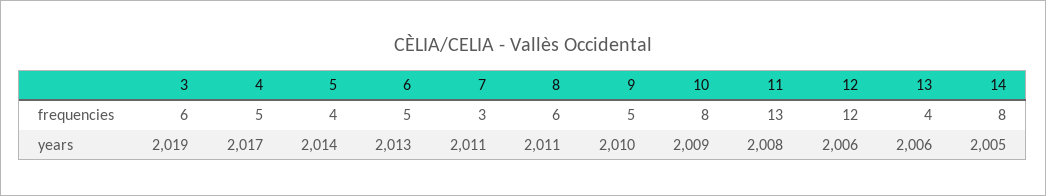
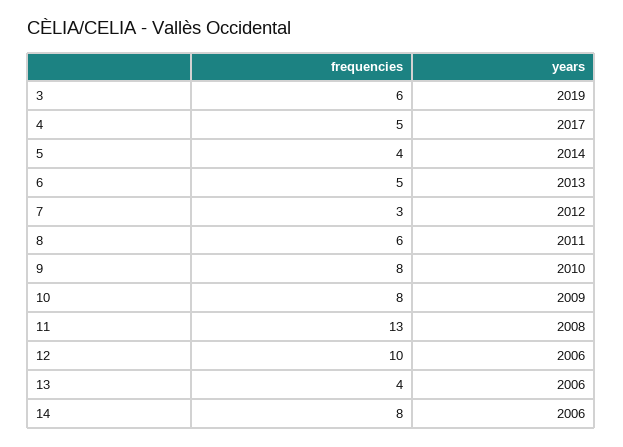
  {
    "3": {
      "frequencies": 6,
      "years": 2019
    },
    "4": {
      "frequencies": 5,
      "years": 2017
    },
    "5": {
      "frequencies": 4,
      "years": 2014
    },
    "6": {
      "frequencies": 5,
      "years": 2013
    },
    "7": {
      "frequencies": 3,
-     "years": 2011
+     "years": 2012
    },
    "8": {
      "frequencies": 6,
      "years": 2011
    },
    "9": {
-     "frequencies": 5,
+     "frequencies": 8,
      "years": 2010
    },
    "10": {
      "frequencies": 8,
      "years": 2009
    },
    "11": {
      "frequencies": 13,
      "years": 2008
    },
    "12": {
-     "frequencies": 12,
+     "frequencies": 10,
      "years": 2006
    },
    "13": {
      "frequencies": 4,
      "years": 2006
    },
    "14": {
      "frequencies": 8,
-     "years": 2005
+     "years": 2006
    }
  }

